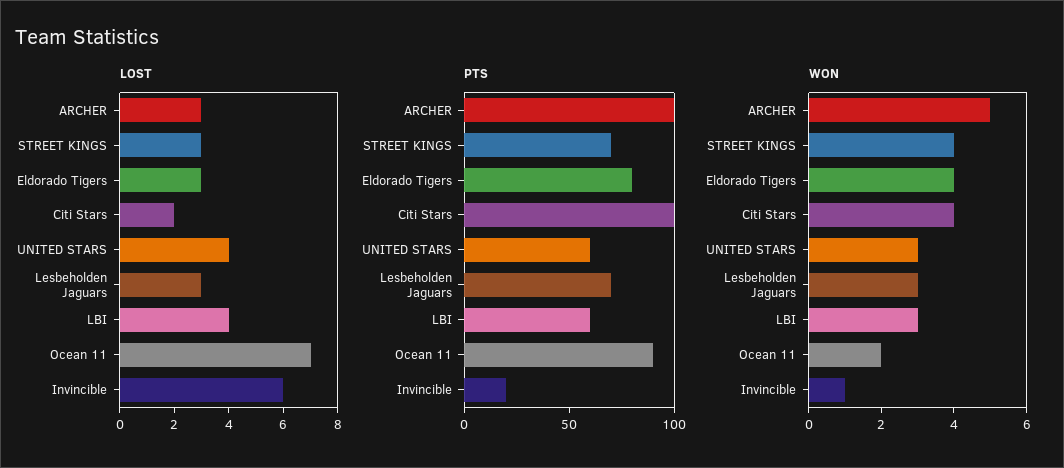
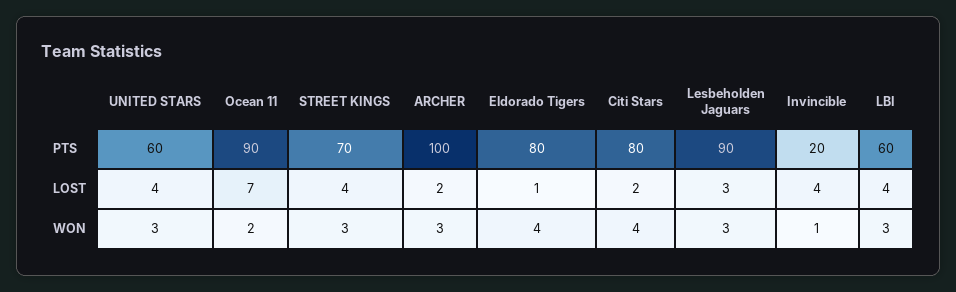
  {
    "LOST": {
-     "ARCHER": 3,
+     "ARCHER": 2,
-     "STREET KINGS": 3,
+     "STREET KINGS": 4,
-     "Eldorado Tigers": 3,
+     "Eldorado Tigers": 1,
      "Citi Stars": 2,
      "UNITED STARS": 4,
      "Lesbeholden Jaguars": 3,
      "LBI": 4,
      "Ocean 11": 7,
-     "Invincible": 6
+     "Invincible": 4
    },
    "PTS": {
      "ARCHER": 100,
      "STREET KINGS": 70,
      "Eldorado Tigers": 80,
-     "Citi Stars": 100,
+     "Citi Stars": 80,
      "UNITED STARS": 60,
-     "Lesbeholden Jaguars": 70,
+     "Lesbeholden Jaguars": 90,
      "LBI": 60,
      "Ocean 11": 90,
      "Invincible": 20
    },
    "WON": {
-     "ARCHER": 5,
+     "ARCHER": 3,
-     "STREET KINGS": 4,
+     "STREET KINGS": 3,
      "Eldorado Tigers": 4,
      "Citi Stars": 4,
      "UNITED STARS": 3,
      "Lesbeholden Jaguars": 3,
      "LBI": 3,
      "Ocean 11": 2,
      "Invincible": 1
    }
  }

